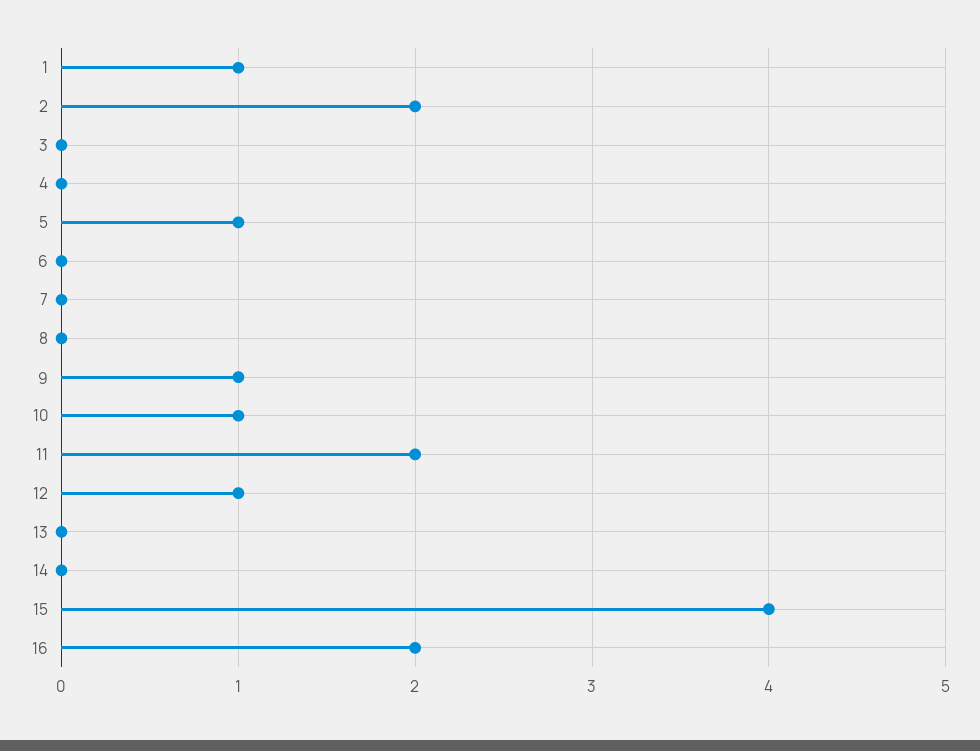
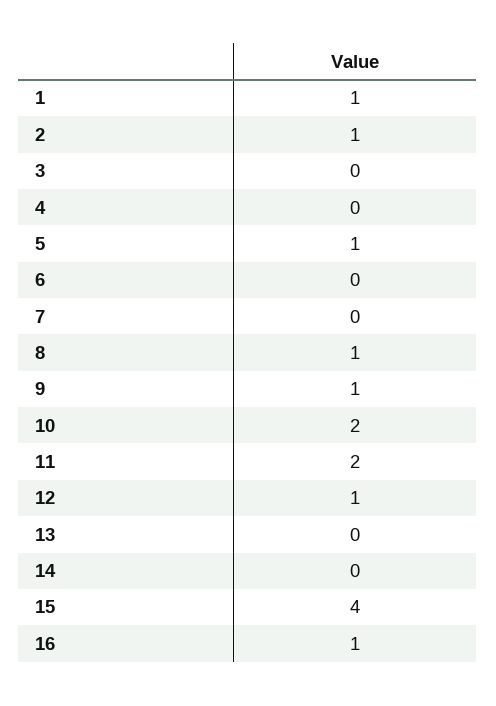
  {
    "1": 1,
-   "2": 2,
+   "2": 1,
    "3": 0,
    "4": 0,
    "5": 1,
    "6": 0,
    "7": 0,
-   "8": 0,
+   "8": 1,
    "9": 1,
-   "10": 1,
+   "10": 2,
    "11": 2,
    "12": 1,
    "13": 0,
    "14": 0,
    "15": 4,
-   "16": 2
+   "16": 1
  }

